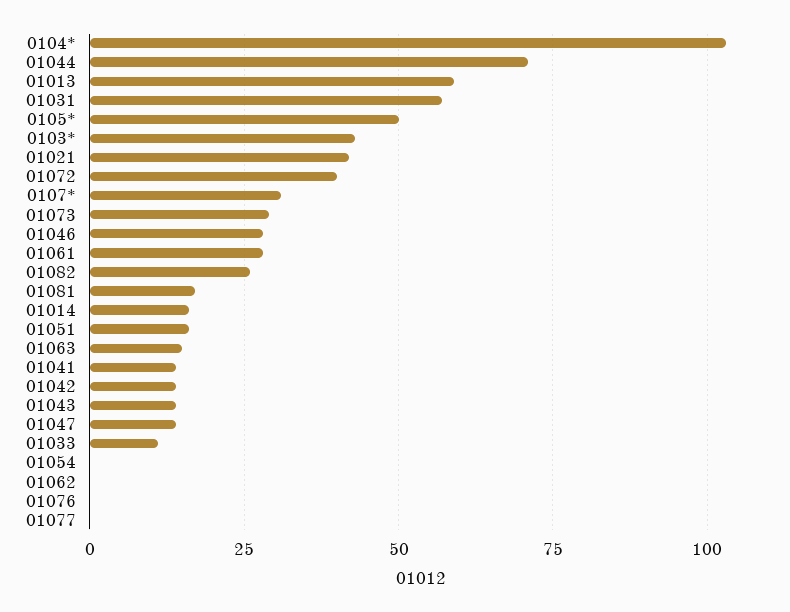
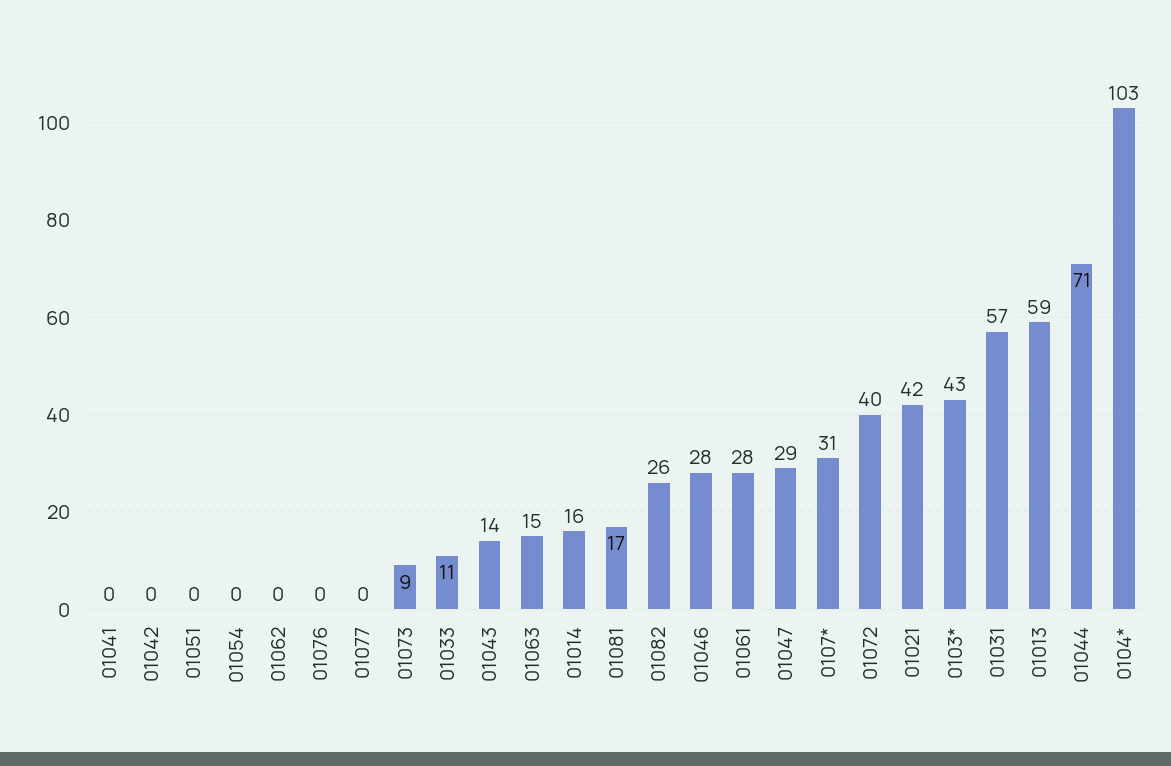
  {
    "0104*": 103,
    "01044": 71,
    "01013": 59,
    "01031": 57,
-   "0105*": 50,
    "0103*": 43,
    "01021": 42,
    "01072": 40,
    "0107*": 31,
-   "01073": 30,
+   "01073": 9,
    "01046": 28,
    "01061": 28,
    "01082": 26,
    "01081": 17,
    "01014": 16,
-   "01051": 15,
+   "01051": 0,
    "01063": 15,
-   "01041": 15,
+   "01041": 0,
-   "01042": 15,
+   "01042": 0,
    "01043": 14,
-   "01047": 15,
+   "01047": 29,
    "01033": 11,
    "01054": 0,
    "01062": 0,
    "01076": 0,
    "01077": 0
  }

